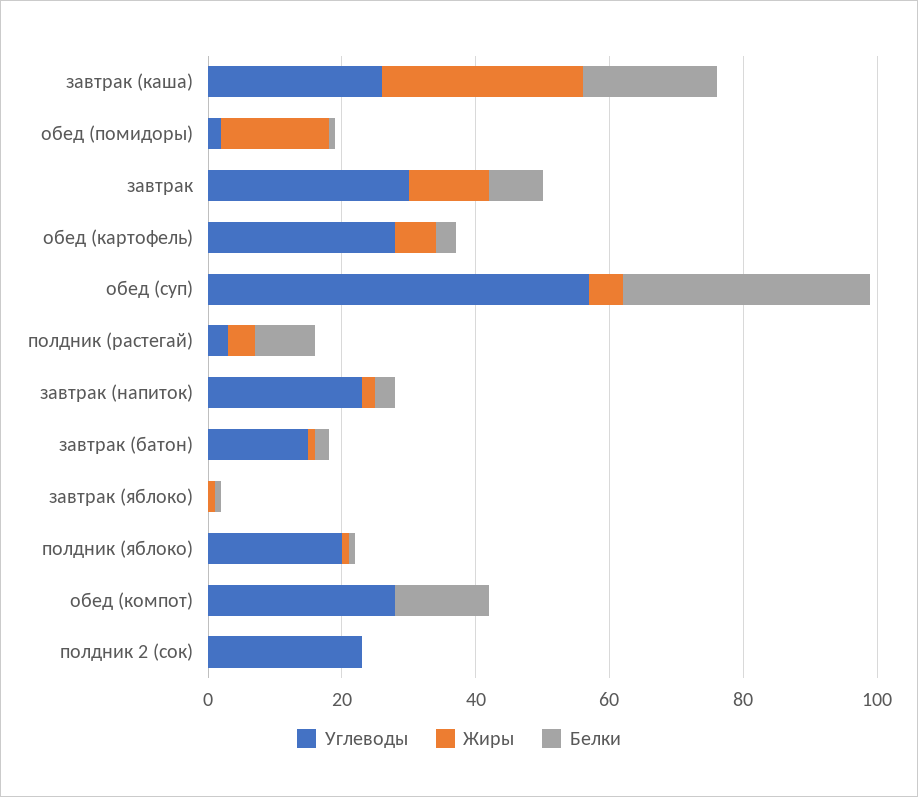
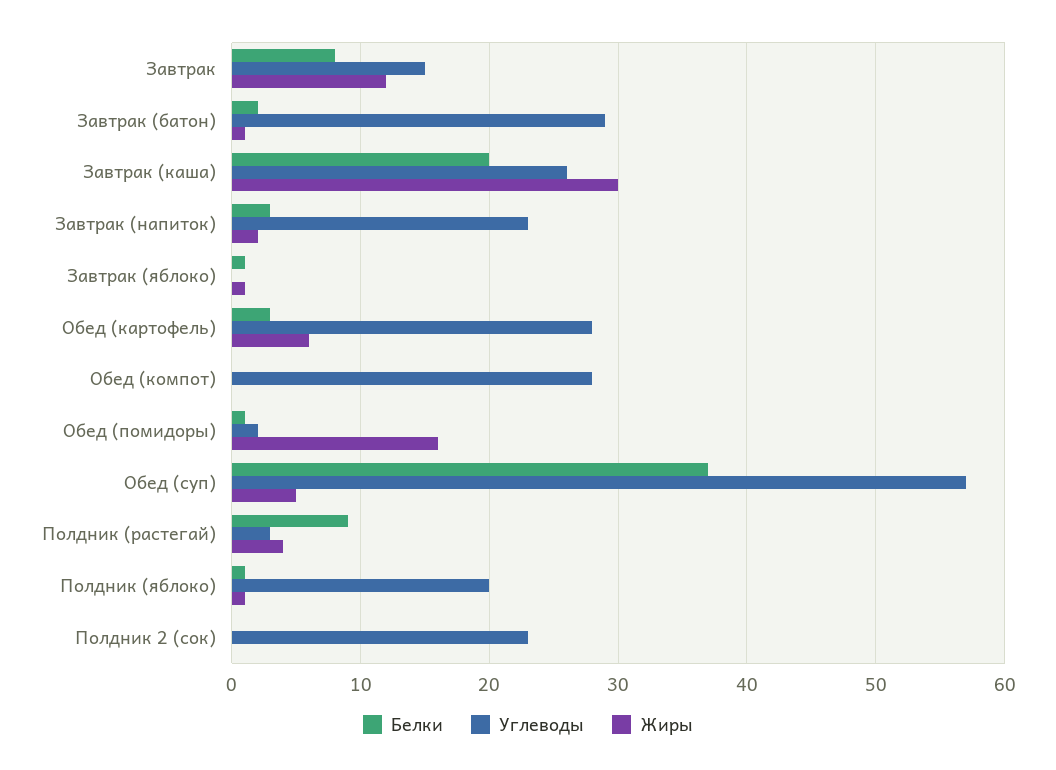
  {
    "Углеводы": {
      "завтрак (каша)": 26,
      "обед (помидоры)": 2,
-     "завтрак": 30,
+     "завтрак": 15,
      "обед (картофель)": 28,
      "обед (суп)": 57,
      "полдник (растегай)": 3,
      "завтрак (напиток)": 23,
-     "завтрак (батон)": 15,
+     "завтрак (батон)": 29,
      "завтрак (яблоко)": 0,
      "полдник (яблоко)": 20,
      "обед (компот)": 28,
      "полдник 2 (сок)": 23
    },
    "Жиры": {
      "завтрак (каша)": 30,
      "обед (помидоры)": 16,
      "завтрак": 12,
      "обед (картофель)": 6,
      "обед (суп)": 5,
      "полдник (растегай)": 4,
      "завтрак (напиток)": 2,
      "завтрак (батон)": 1,
      "завтрак (яблоко)": 1,
      "полдник (яблоко)": 1,
      "обед (компот)": 0,
      "полдник 2 (сок)": 0
    },
    "Белки": {
      "завтрак (каша)": 20,
      "обед (помидоры)": 1,
      "завтрак": 8,
      "обед (картофель)": 3,
      "обед (суп)": 37,
      "полдник (растегай)": 9,
      "завтрак (напиток)": 3,
      "завтрак (батон)": 2,
      "завтрак (яблоко)": 1,
      "полдник (яблоко)": 1,
-     "обед (компот)": 15,
+     "обед (компот)": 0,
      "полдник 2 (сок)": 0
    }
  }

